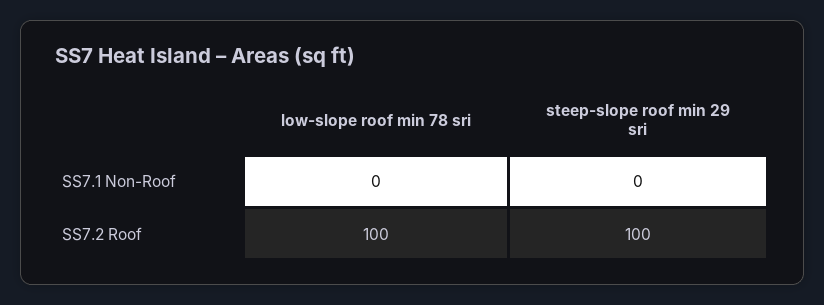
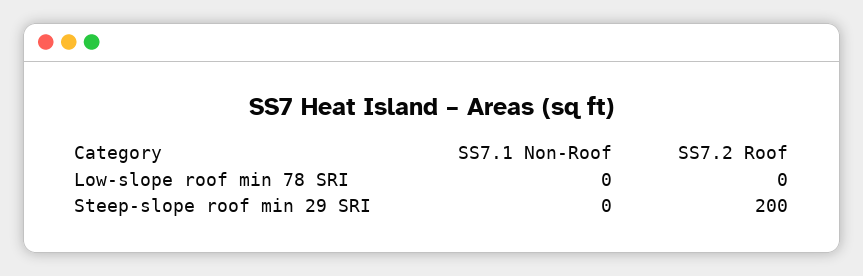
  {
    "low-slope roof min 78 sri": {
      "SS7.1 Non-Roof": 0,
-     "SS7.2 Roof": 100
+     "SS7.2 Roof": 0
    },
    "steep-slope roof min 29 sri": {
      "SS7.1 Non-Roof": 0,
-     "SS7.2 Roof": 100
+     "SS7.2 Roof": 200
    }
  }

